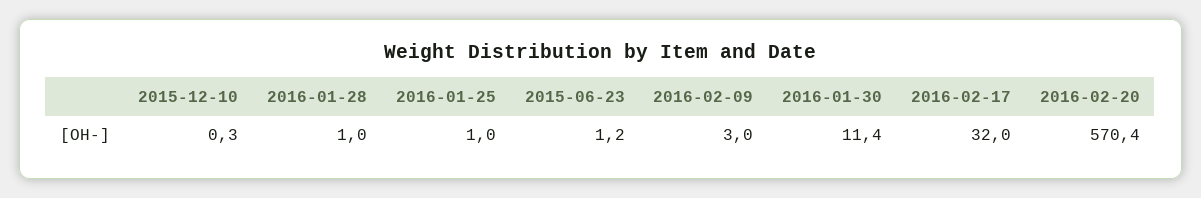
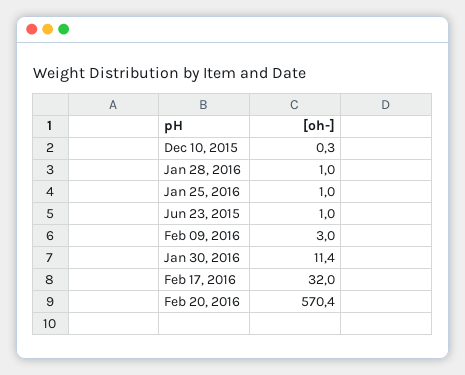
  {
    "2015-12-10": 0.3,
    "2016-01-28": 1,
    "2016-01-25": 1,
-   "2015-06-23": 1.2,
+   "2015-06-23": 1,
    "2016-02-09": 3,
    "2016-01-30": 11.4,
    "2016-02-17": 32,
    "2016-02-20": 570.4
  }

